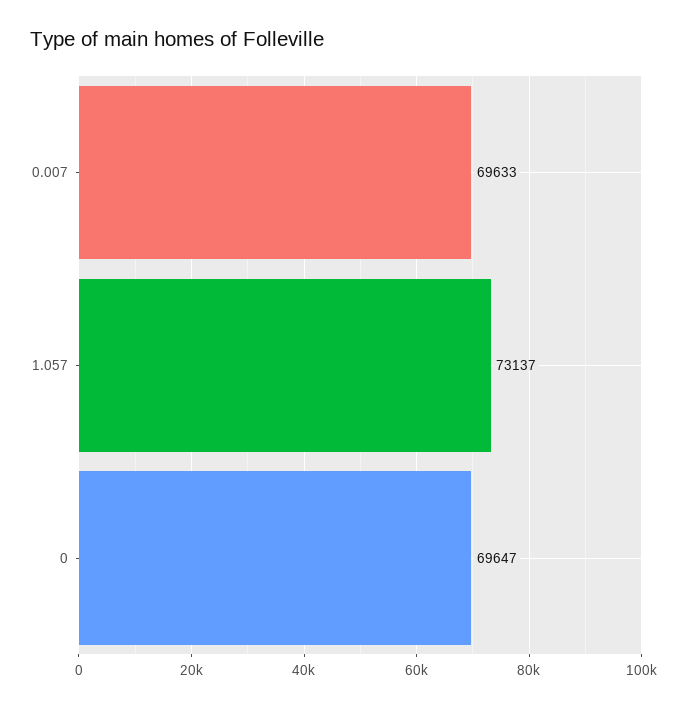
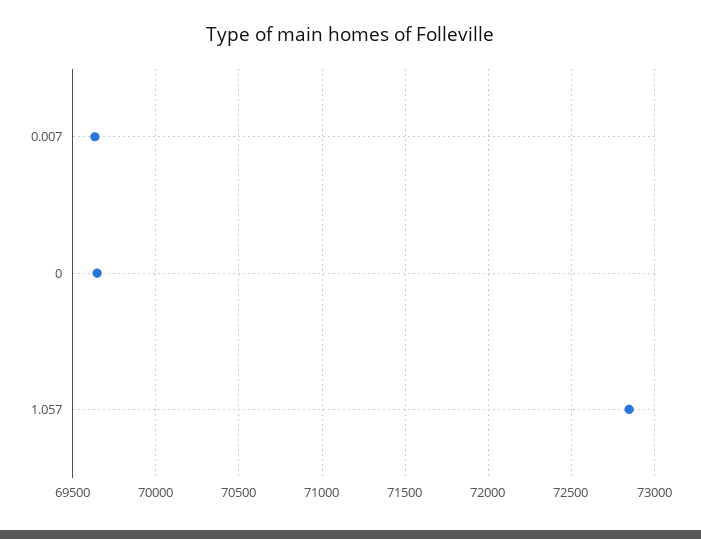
  {
    "0.007": 69633,
-   "1.057": 73137,
+   "1.057": 72850,
    "0": 69647
  }

